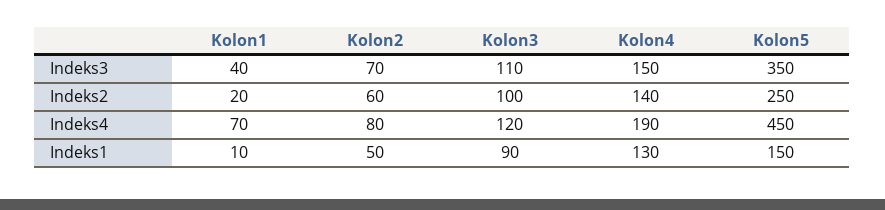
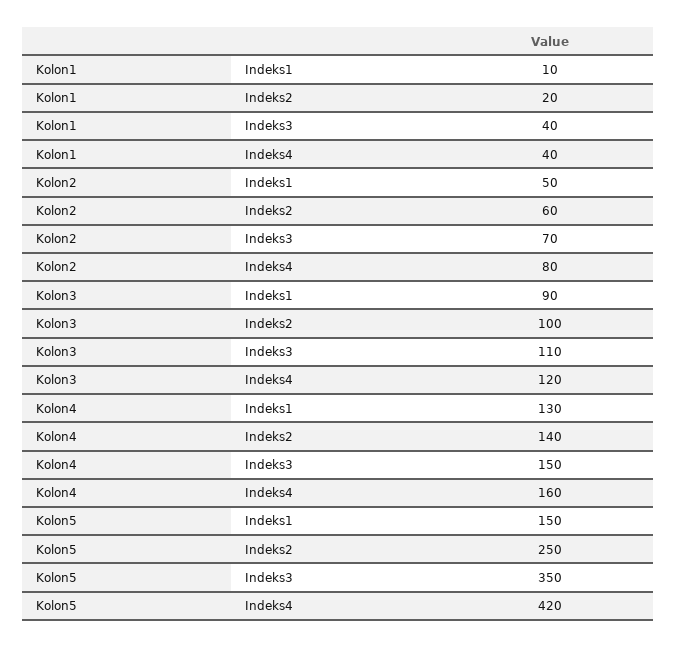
  {
    "Kolon1": {
      "Indeks3": 40,
      "Indeks2": 20,
-     "Indeks4": 70,
+     "Indeks4": 40,
      "Indeks1": 10
    },
    "Kolon2": {
      "Indeks3": 70,
      "Indeks2": 60,
      "Indeks4": 80,
      "Indeks1": 50
    },
    "Kolon3": {
      "Indeks3": 110,
      "Indeks2": 100,
      "Indeks4": 120,
      "Indeks1": 90
    },
    "Kolon4": {
      "Indeks3": 150,
      "Indeks2": 140,
-     "Indeks4": 190,
+     "Indeks4": 160,
      "Indeks1": 130
    },
    "Kolon5": {
      "Indeks3": 350,
      "Indeks2": 250,
-     "Indeks4": 450,
+     "Indeks4": 420,
      "Indeks1": 150
    }
  }

